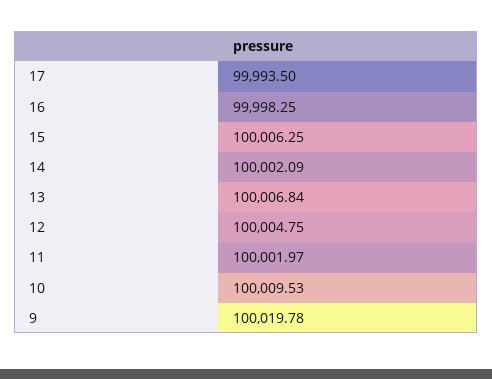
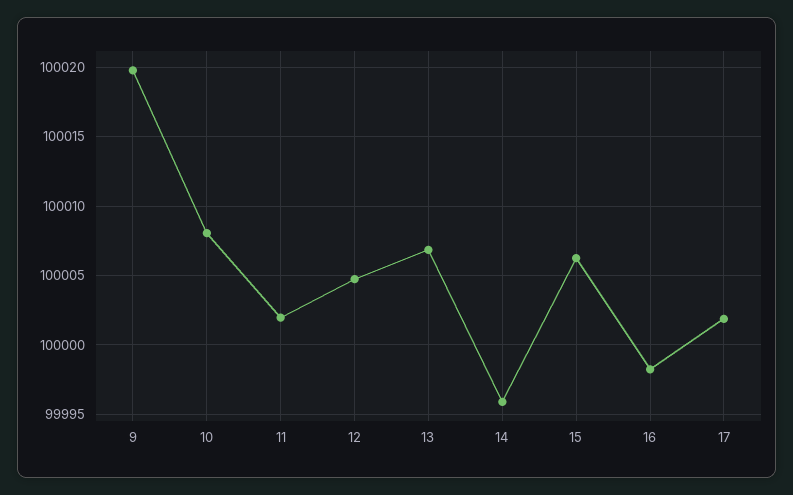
  {
-   "17": 99993.5,
+   "17": 100002,
    "16": 99998.25,
    "15": 100006.25,
-   "14": 100002.09,
+   "14": 99996,
    "13": 100006.84,
    "12": 100004.75,
    "11": 100001.97,
-   "10": 100009.53,
+   "10": 100008,
    "9": 100019.78
  }

